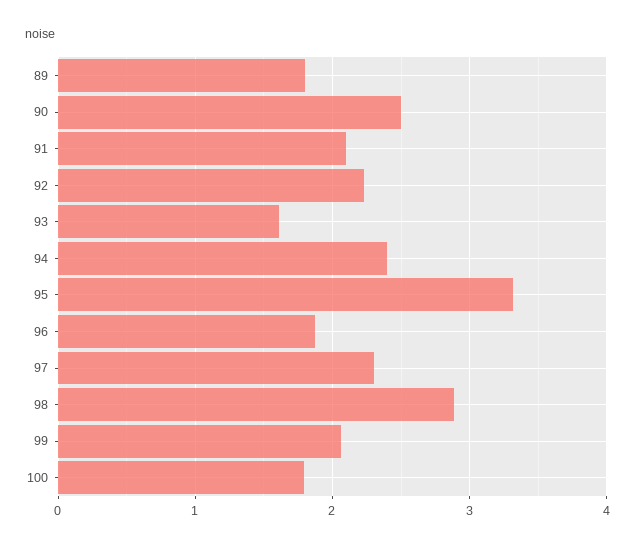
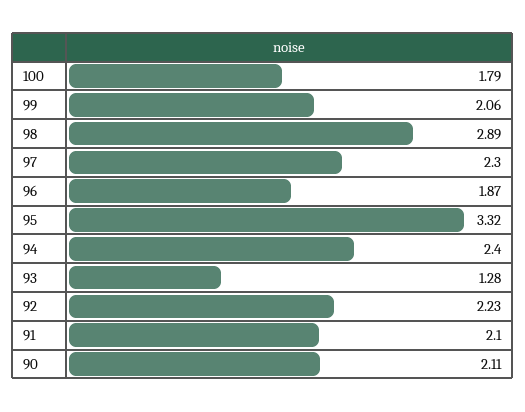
  {
-   "89": 1.8,
-   "90": 2.5,
+   "90": 2.11,
    "91": 2.1,
    "92": 2.23,
-   "93": 1.6,
+   "93": 1.28,
    "94": 2.4,
    "95": 3.32,
    "96": 1.87,
    "97": 2.3,
    "98": 2.89,
    "99": 2.06,
    "100": 1.79
  }

